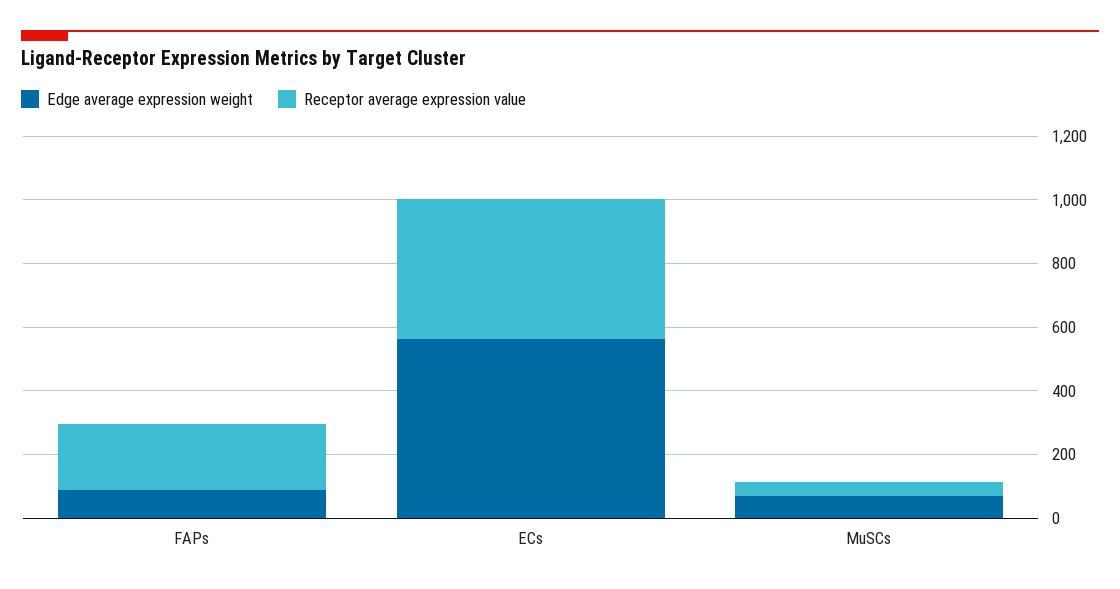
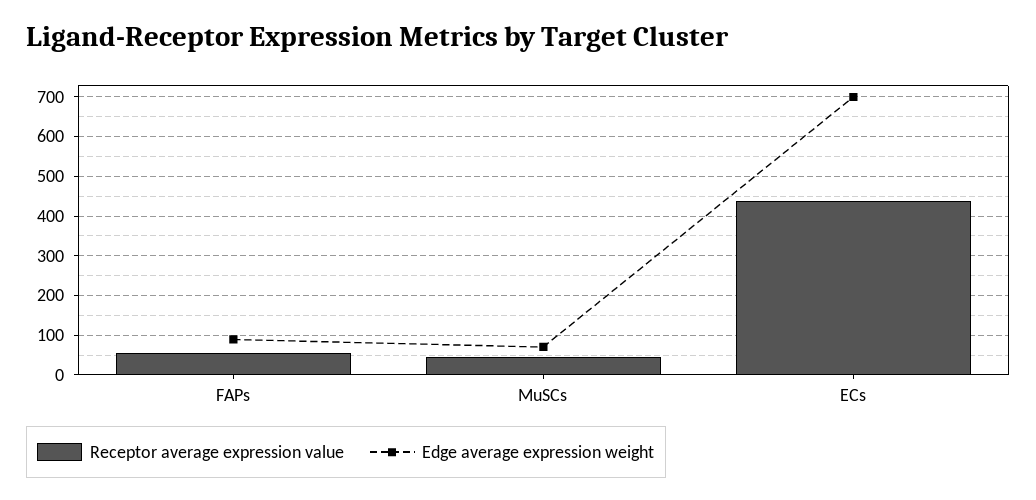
  {
    "Edge average expression weight": {
      "FAPs": 80,
-     "ECs": 550,
+     "ECs": 700,
      "MuSCs": 80
    },
    "Receptor average expression value": {
-     "FAPs": 200,
+     "FAPs": 60,
      "ECs": 440,
      "MuSCs": 40
    }
  }

